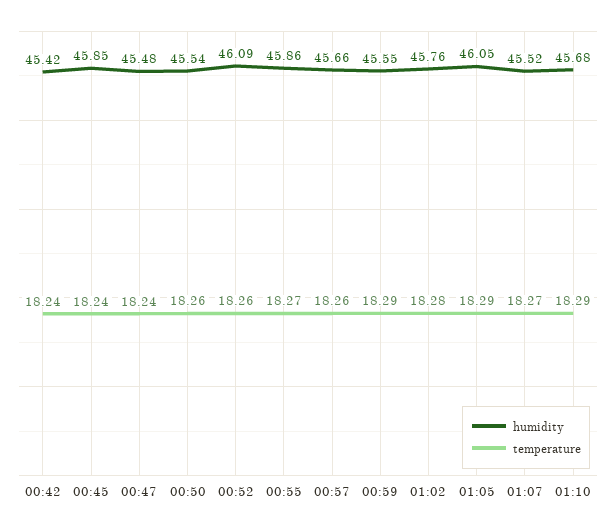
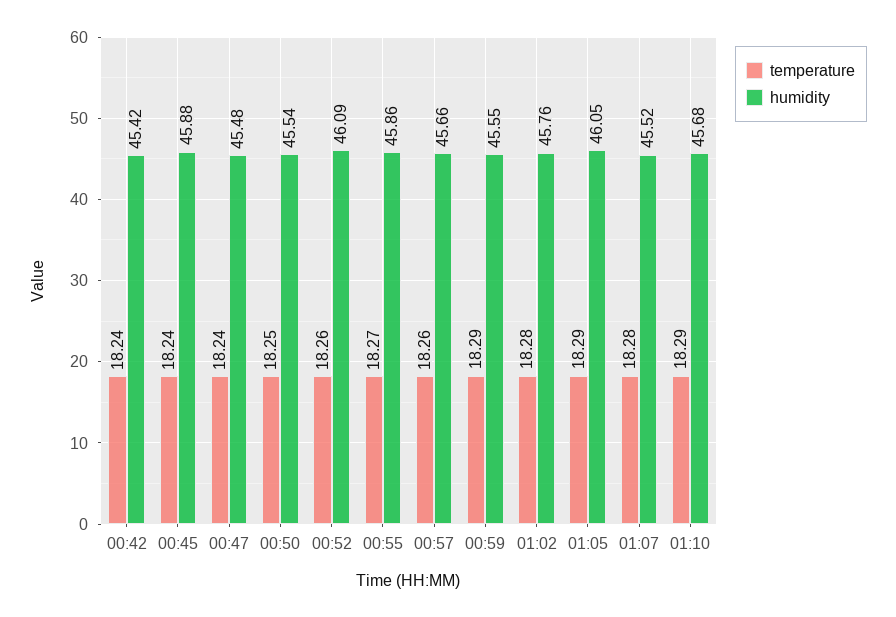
  {
    "humidity": {
      "00:42": 45.42,
-     "00:45": 45.85,
+     "00:45": 45.88,
      "00:47": 45.48,
      "00:50": 45.54,
      "00:52": 46.09,
      "00:55": 45.86,
      "00:57": 45.66,
      "00:59": 45.55,
      "01:02": 45.76,
      "01:05": 46.05,
      "01:07": 45.52,
      "01:10": 45.68
    },
    "temperature": {
      "00:42": 18.24,
      "00:45": 18.24,
      "00:47": 18.24,
-     "00:50": 18.26,
+     "00:50": 18.25,
      "00:52": 18.26,
      "00:55": 18.27,
      "00:57": 18.26,
      "00:59": 18.29,
      "01:02": 18.28,
      "01:05": 18.29,
-     "01:07": 18.27,
+     "01:07": 18.28,
      "01:10": 18.29
    }
  }

